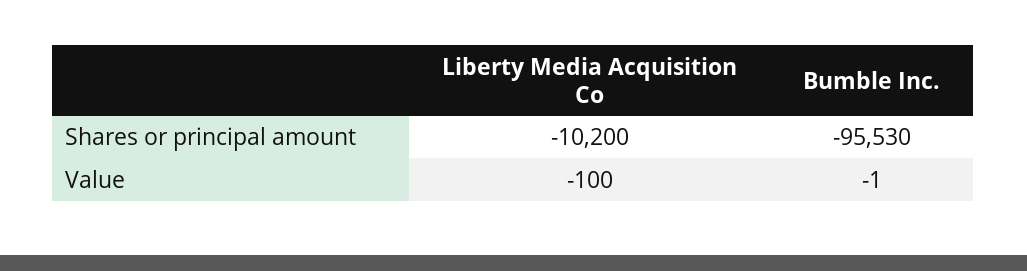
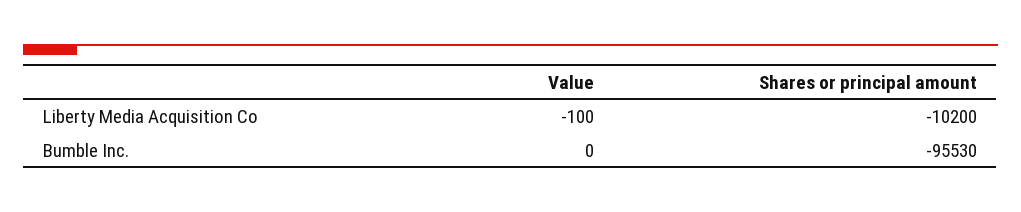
  {
    "Liberty Media Acquisition Co": {
      "Shares or principal amount": -10200,
      "Value": -100
    },
    "Bumble Inc.": {
      "Shares or principal amount": -95530,
-     "Value": -1
+     "Value": 0
    }
  }

